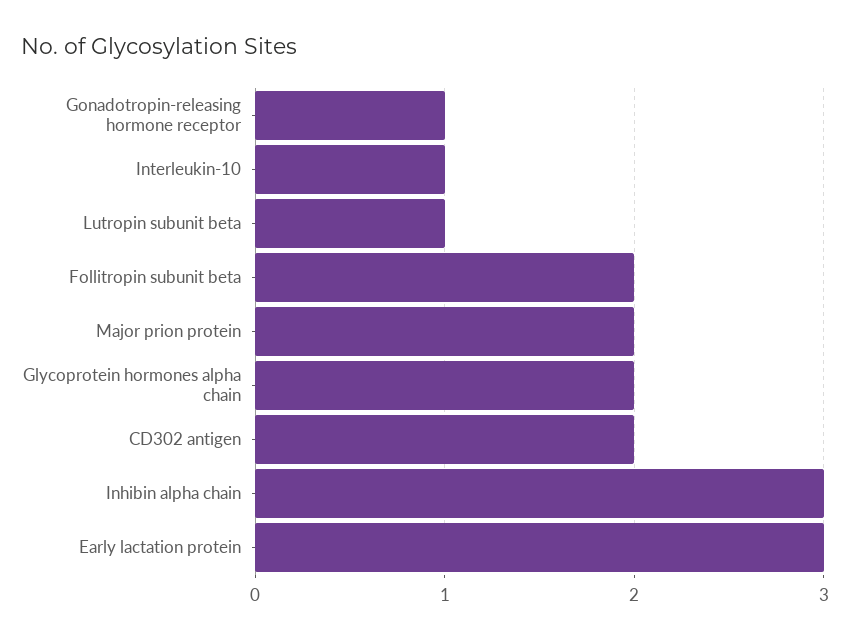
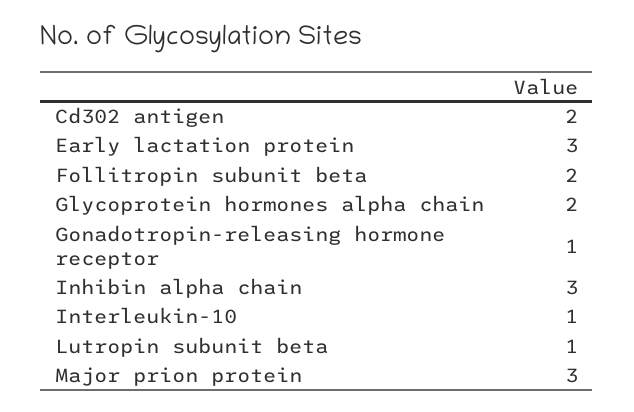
  {
    "Gonadotropin-releasing hormone receptor": 1,
    "Interleukin-10": 1,
    "Lutropin subunit beta": 1,
    "Follitropin subunit beta": 2,
-   "Major prion protein": 2,
+   "Major prion protein": 3,
    "Glycoprotein hormones alpha chain": 2,
    "CD302 antigen": 2,
    "Inhibin alpha chain": 3,
    "Early lactation protein": 3
  }

